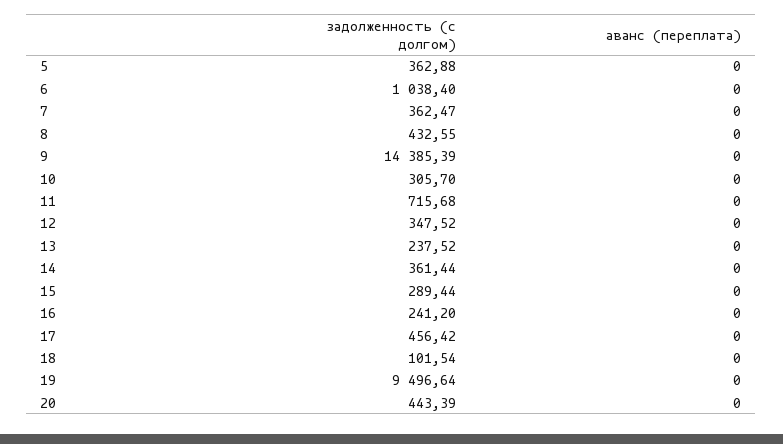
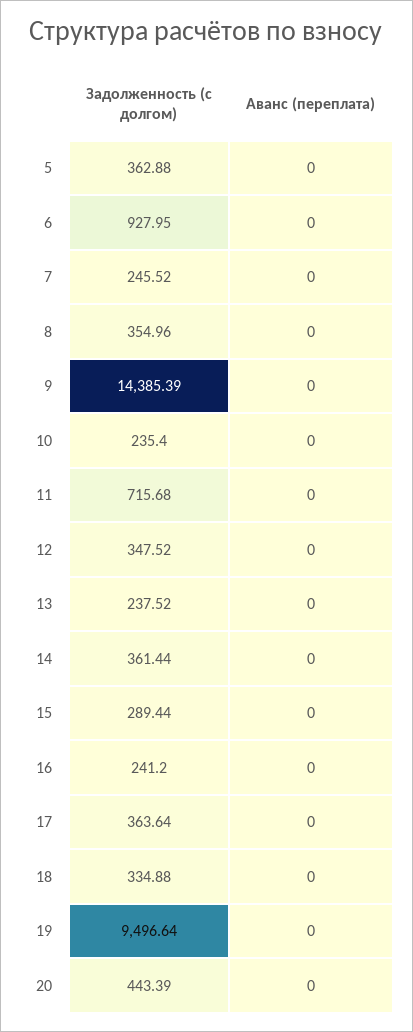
  {
    "задолженность (с долгом)": {
      "5": 362.88,
-     "6": 1038.4,
+     "6": 927.95,
-     "7": 362.47,
+     "7": 245.52,
-     "8": 432.55,
+     "8": 354.96,
      "9": 14385.39,
-     "10": 305.7,
+     "10": 235.4,
      "11": 715.68,
      "12": 347.52,
      "13": 237.52,
      "14": 361.44,
      "15": 289.44,
      "16": 241.2,
-     "17": 456.42,
+     "17": 363.64,
-     "18": 101.54,
+     "18": 334.88,
      "19": 9496.64,
      "20": 443.39
    },
    "аванс (переплата)": {
      "5": 0,
      "6": 0,
      "7": 0,
      "8": 0,
      "9": 0,
      "10": 0,
      "11": 0,
      "12": 0,
      "13": 0,
      "14": 0,
      "15": 0,
      "16": 0,
      "17": 0,
      "18": 0,
      "19": 0,
      "20": 0
    }
  }

